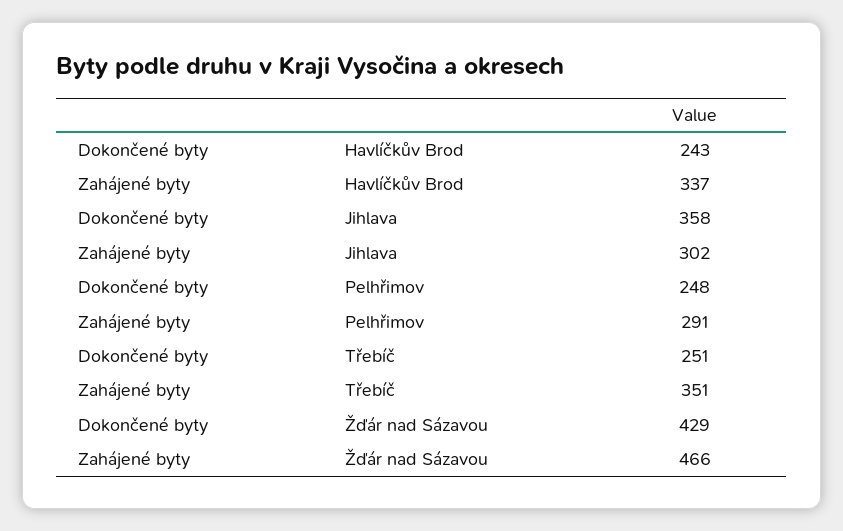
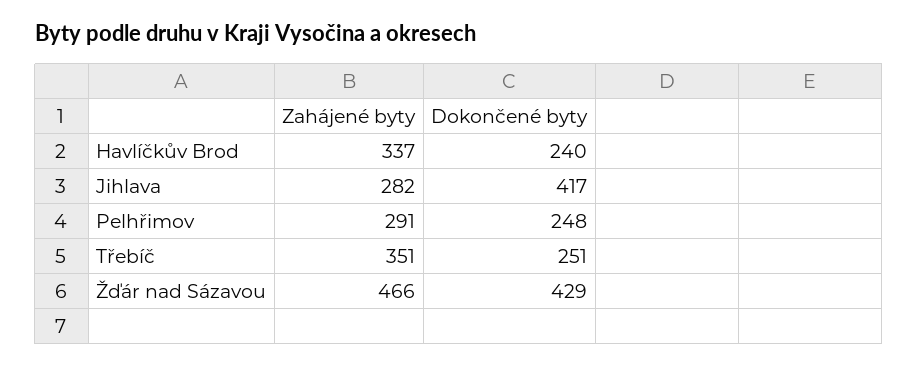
  {
    "Dokončené byty": {
-     "Havlíčkův Brod": 243,
+     "Havlíčkův Brod": 240,
-     "Jihlava": 358,
+     "Jihlava": 417,
      "Pelhřimov": 248,
      "Třebíč": 251,
      "Žďár nad Sázavou": 429
    },
    "Zahájené byty": {
      "Havlíčkův Brod": 337,
-     "Jihlava": 302,
+     "Jihlava": 282,
      "Pelhřimov": 291,
      "Třebíč": 351,
      "Žďár nad Sázavou": 466
    }
  }

